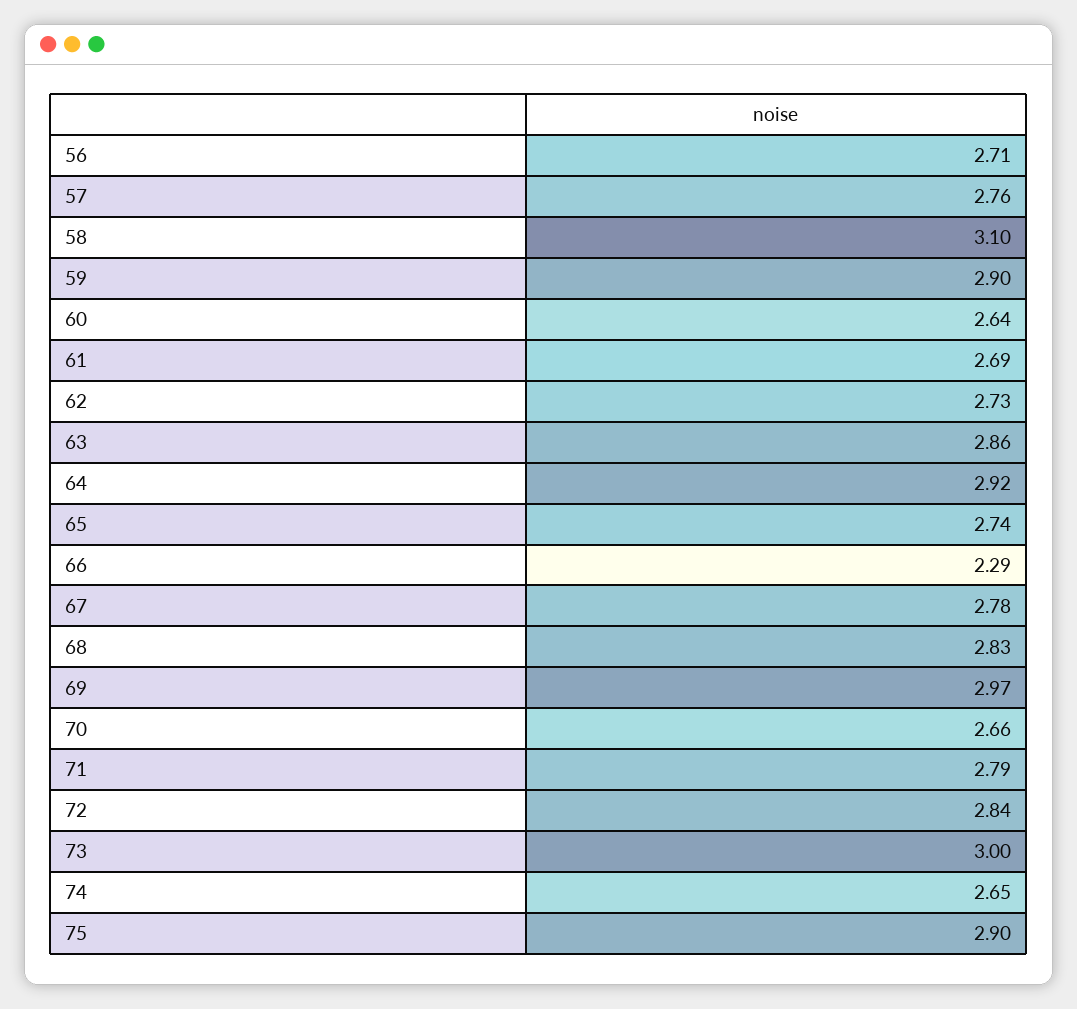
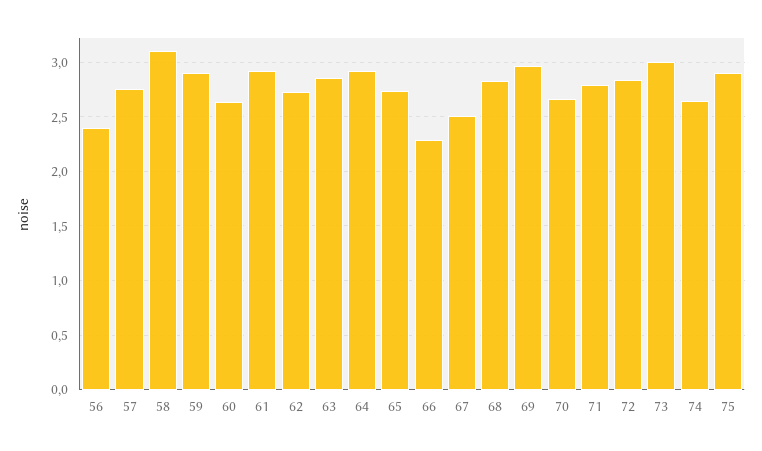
  {
-   "56": 2.71,
+   "56": 2.4,
    "57": 2.76,
    "58": 3.1,
    "59": 2.9,
    "60": 2.64,
-   "61": 2.69,
+   "61": 2.9,
    "62": 2.73,
    "63": 2.86,
    "64": 2.92,
    "65": 2.74,
    "66": 2.29,
-   "67": 2.78,
+   "67": 2.5,
    "68": 2.83,
    "69": 2.97,
    "70": 2.66,
    "71": 2.79,
    "72": 2.84,
    "73": 3,
    "74": 2.65,
    "75": 2.9
  }

